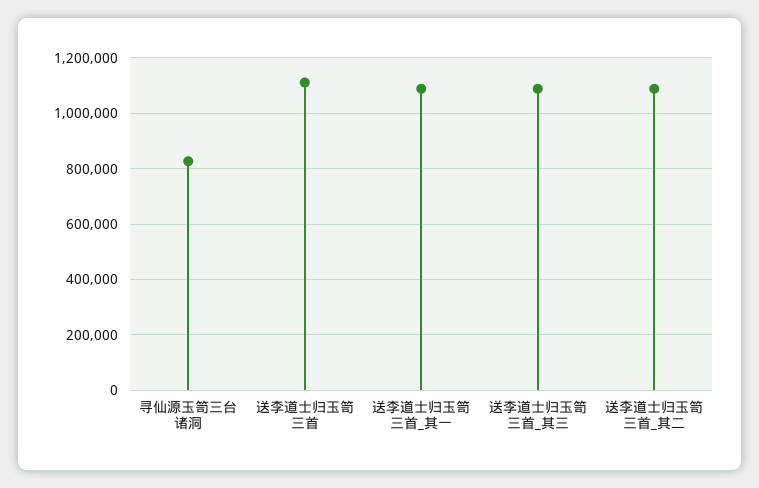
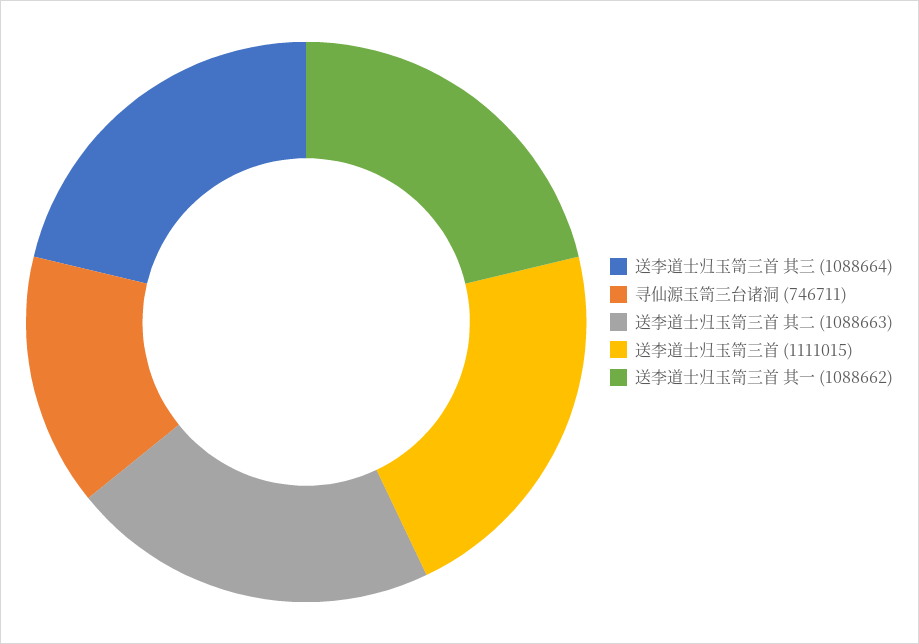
  {
-   "寻仙源玉笥三台诸洞": 825000,
+   "寻仙源玉笥三台诸洞": 746711,
    "送李道士归玉笥三首": 1111015,
    "送李道士归玉笥三首_其一": 1088662,
    "送李道士归玉笥三首_其三": 1088664,
    "送李道士归玉笥三首_其二": 1088663
  }

